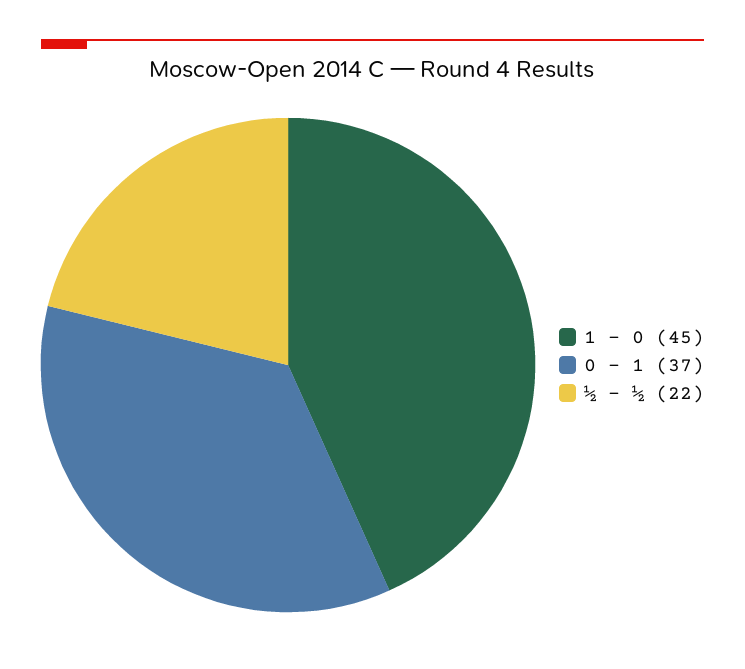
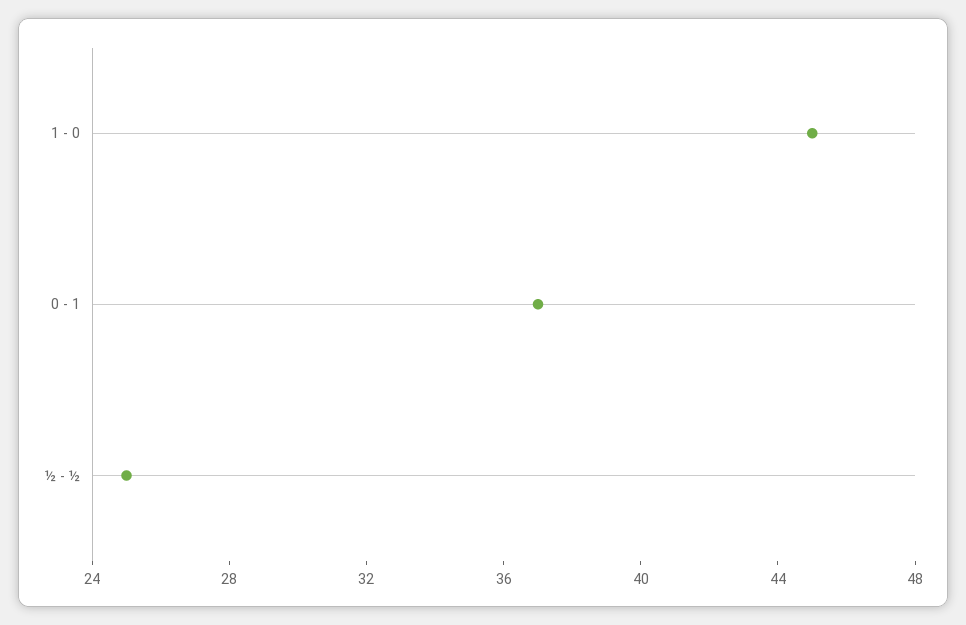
  {
    "1 - 0": 45,
    "0 - 1": 37,
-   "½ - ½": 22
+   "½ - ½": 25
  }

